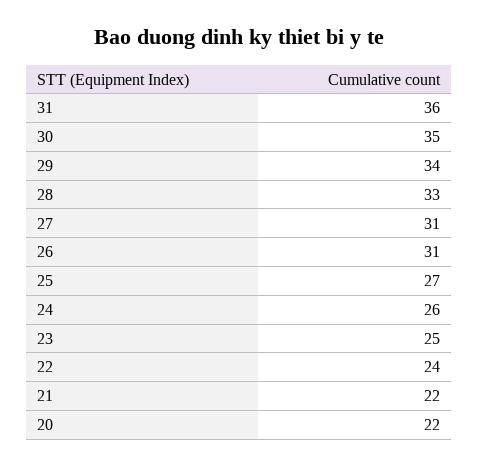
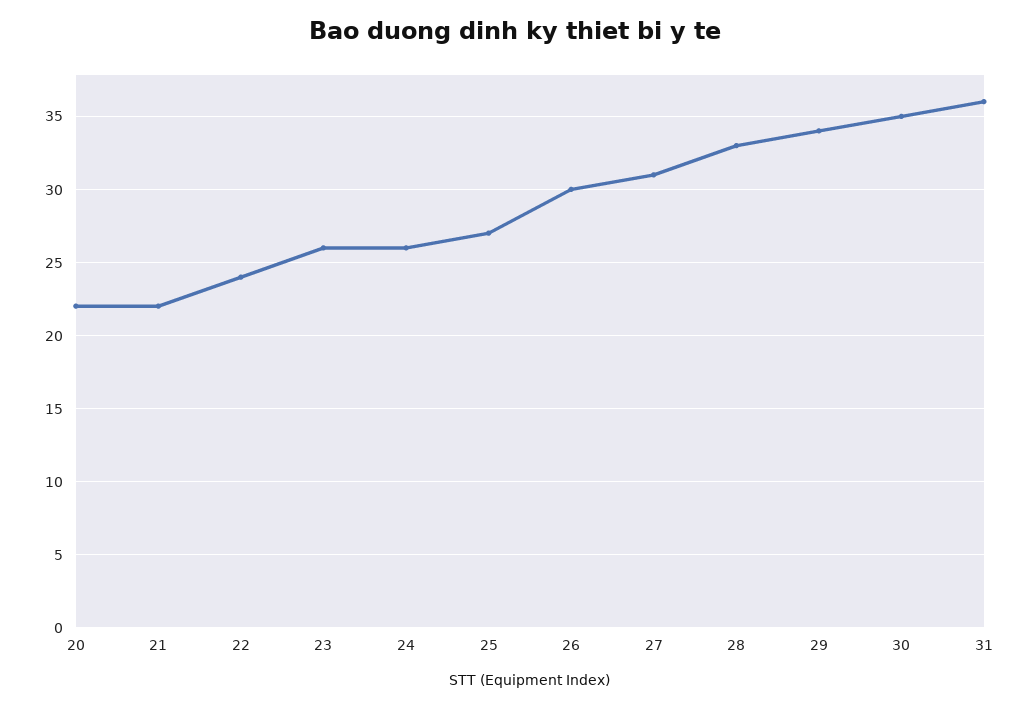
  {
    "31": 36,
    "30": 35,
    "29": 34,
    "28": 33,
    "27": 31,
-   "26": 31,
+   "26": 30,
    "25": 27,
    "24": 26,
-   "23": 25,
+   "23": 26,
    "22": 24,
    "21": 22,
    "20": 22
  }

